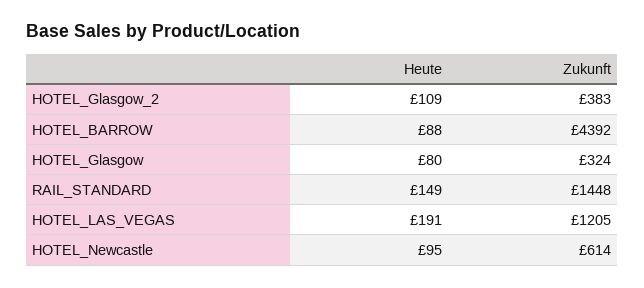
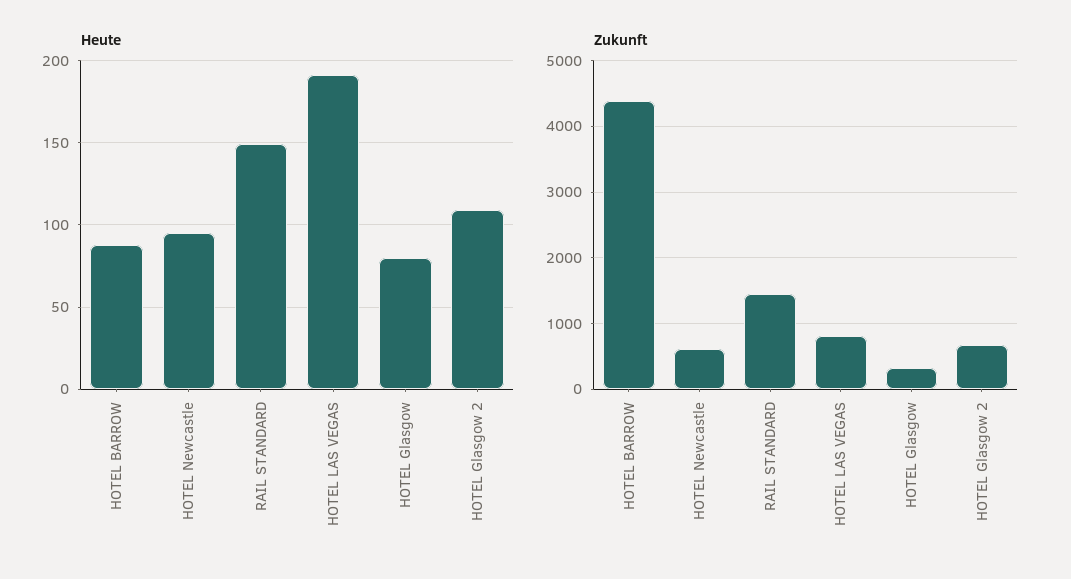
  {
    "Heute": {
      "HOTEL_Glasgow_2": 109,
      "HOTEL_BARROW": 88,
      "HOTEL_Glasgow": 80,
      "RAIL_STANDARD": 149,
      "HOTEL_LAS_VEGAS": 191,
      "HOTEL_Newcastle": 95
    },
    "Zukunft": {
-     "HOTEL_Glasgow_2": 383,
+     "HOTEL_Glasgow_2": 700,
      "HOTEL_BARROW": 4392,
      "HOTEL_Glasgow": 324,
      "RAIL_STANDARD": 1448,
-     "HOTEL_LAS_VEGAS": 1205,
+     "HOTEL_LAS_VEGAS": 800,
      "HOTEL_Newcastle": 614
    }
  }

